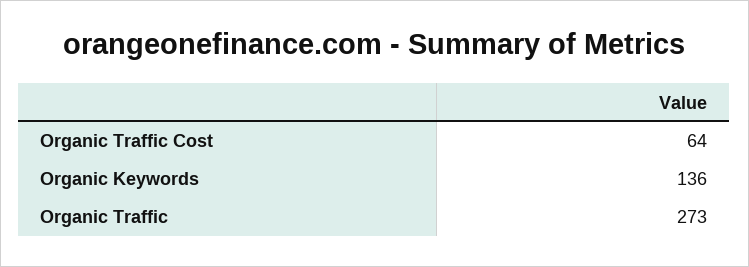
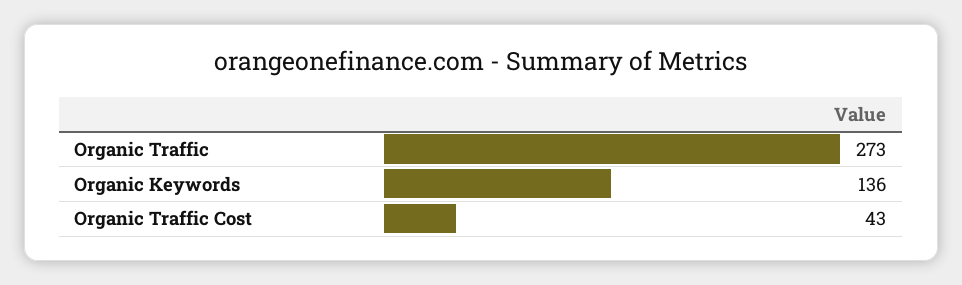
  {
-   "Organic Traffic Cost": 64,
+   "Organic Traffic Cost": 43,
    "Organic Keywords": 136,
    "Organic Traffic": 273
  }

